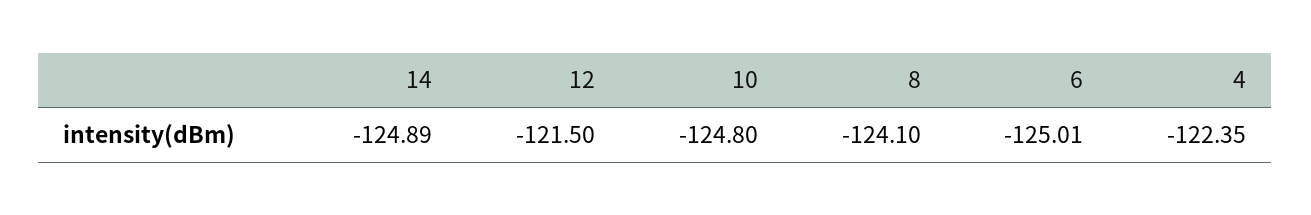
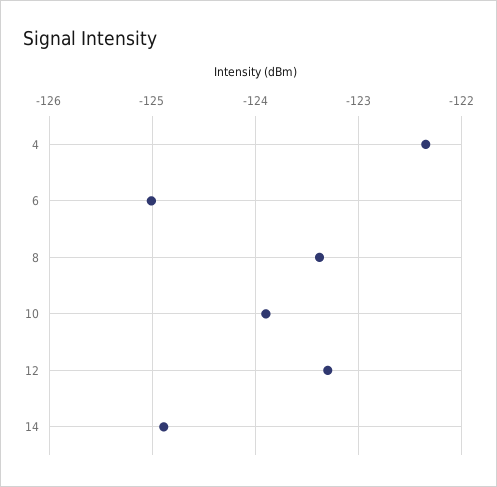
  {
    "14": -124.89,
-   "12": -121.5,
+   "12": -123.3,
-   "10": -124.8,
+   "10": -123.9,
-   "8": -124.1,
+   "8": -123.4,
    "6": -125.01,
    "4": -122.35
  }

